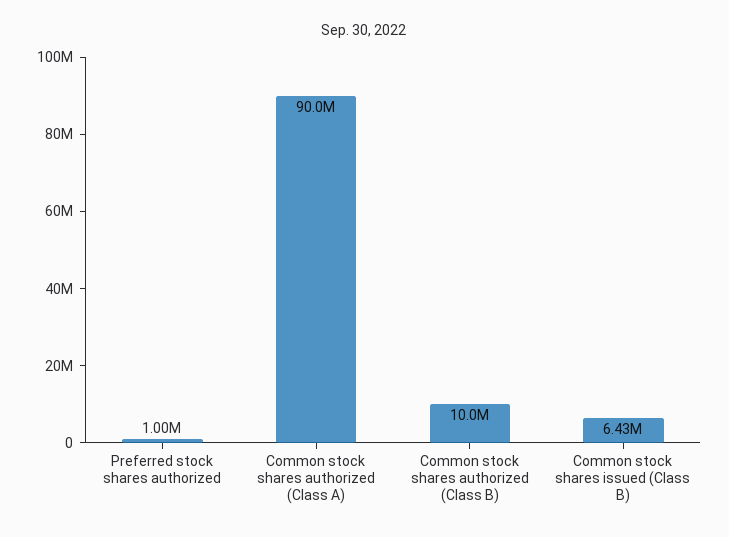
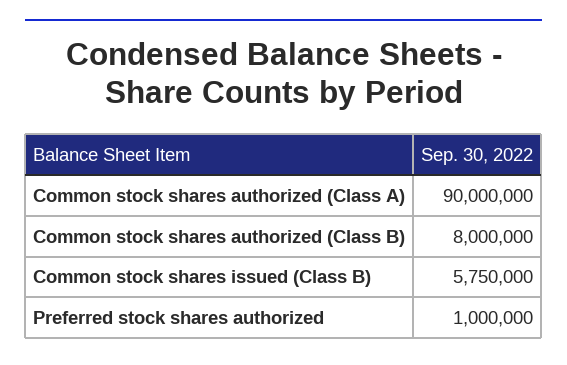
  {
    "Preferred stock shares authorized": 1000000,
    "Common stock shares authorized (Class A)": 90000000,
-   "Common stock shares authorized (Class B)": 10000000,
+   "Common stock shares authorized (Class B)": 8000000,
-   "Common stock shares issued (Class B)": 6430000
+   "Common stock shares issued (Class B)": 5750000
  }

